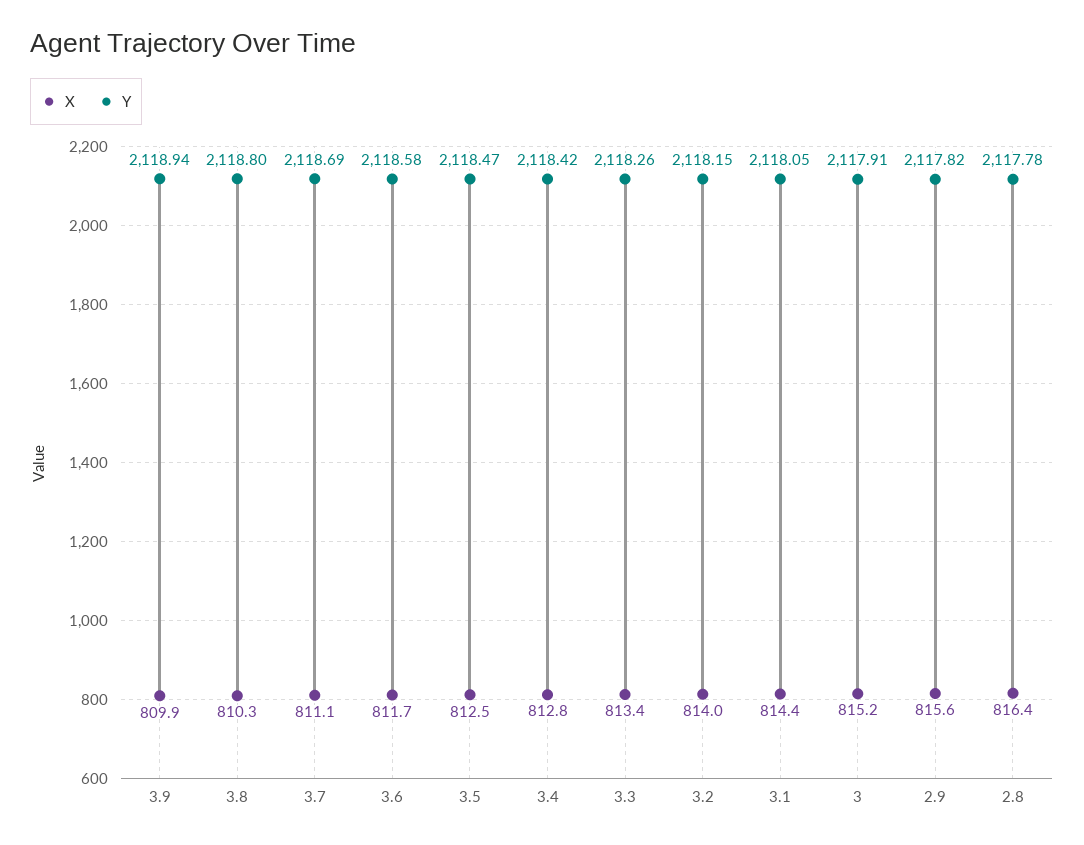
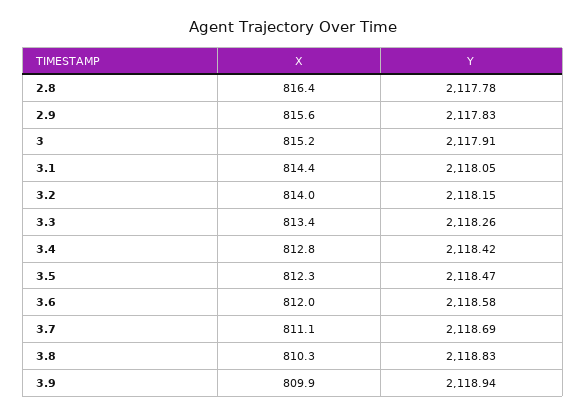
  {
    "X": {
      "3.9": 809.9,
      "3.8": 810.3,
      "3.7": 811.1,
-     "3.6": 811.7,
+     "3.6": 812,
-     "3.5": 812.5,
+     "3.5": 812.3,
      "3.4": 812.8,
      "3.3": 813.4,
      "3.2": 814,
      "3.1": 814.4,
      "3": 815.2,
      "2.9": 815.6,
      "2.8": 816.4
    },
    "Y": {
      "3.9": 2118.94,
-     "3.8": 2118.8,
+     "3.8": 2118.83,
      "3.7": 2118.69,
      "3.6": 2118.58,
      "3.5": 2118.47,
      "3.4": 2118.42,
      "3.3": 2118.26,
      "3.2": 2118.15,
      "3.1": 2118.05,
      "3": 2117.91,
-     "2.9": 2117.82,
+     "2.9": 2117.83,
      "2.8": 2117.78
    }
  }

